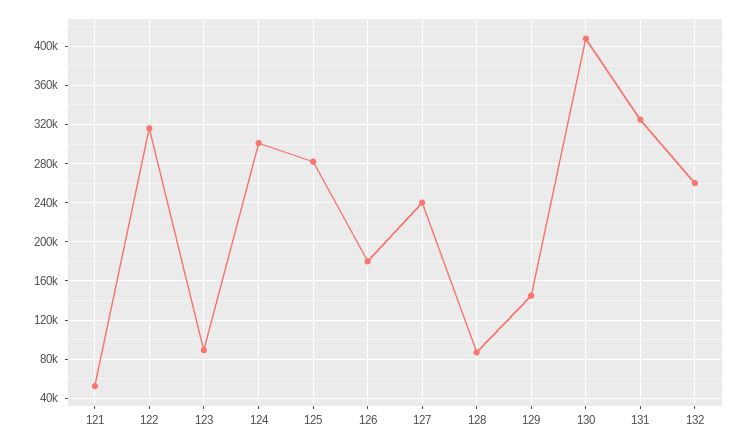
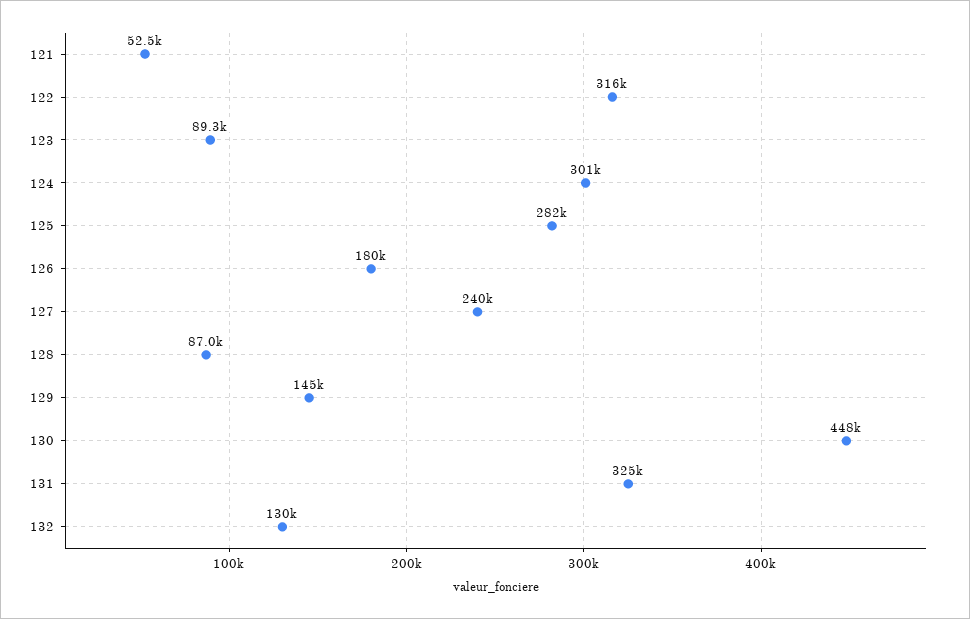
  {
    "121": 52500,
    "122": 316000,
    "123": 89300,
    "124": 301000,
    "125": 282000,
    "126": 180000,
    "127": 240000,
    "128": 87000,
    "129": 145000,
-   "130": 410000,
+   "130": 448000,
    "131": 325000,
-   "132": 260000
+   "132": 130000
  }

